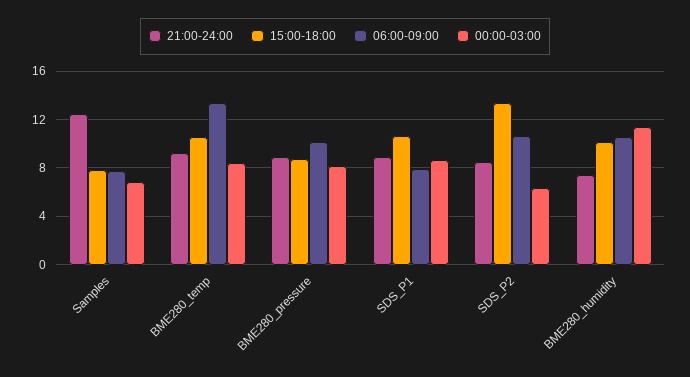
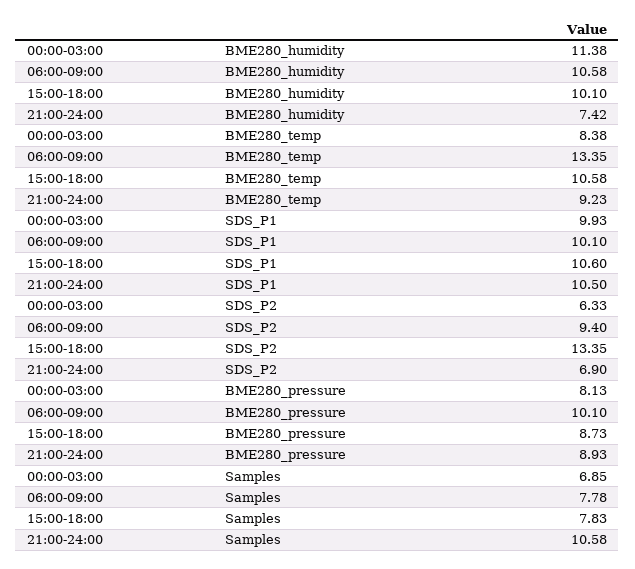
  {
    "21:00-24:00": {
-     "Samples": 12.5,
+     "Samples": 10.58,
      "BME280_temp": 9.23,
      "BME280_pressure": 8.93,
-     "SDS_P1": 9,
+     "SDS_P1": 10.5,
-     "SDS_P2": 8.5,
+     "SDS_P2": 6.9,
      "BME280_humidity": 7.42
    },
    "15:00-18:00": {
      "Samples": 7.83,
      "BME280_temp": 10.58,
      "BME280_pressure": 8.73,
      "SDS_P1": 10.6,
      "SDS_P2": 13.35,
      "BME280_humidity": 10.1
    },
    "06:00-09:00": {
      "Samples": 7.78,
      "BME280_temp": 13.35,
      "BME280_pressure": 10.1,
-     "SDS_P1": 8,
+     "SDS_P1": 10.1,
-     "SDS_P2": 10.5,
+     "SDS_P2": 9.4,
      "BME280_humidity": 10.58
    },
    "00:00-03:00": {
      "Samples": 6.85,
      "BME280_temp": 8.38,
      "BME280_pressure": 8.13,
-     "SDS_P1": 8.5,
+     "SDS_P1": 9.93,
      "SDS_P2": 6.33,
      "BME280_humidity": 11.38
    }
  }

